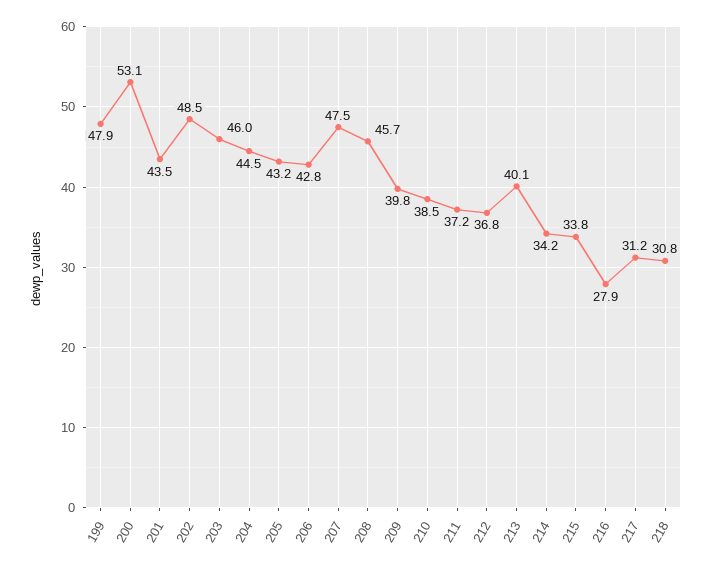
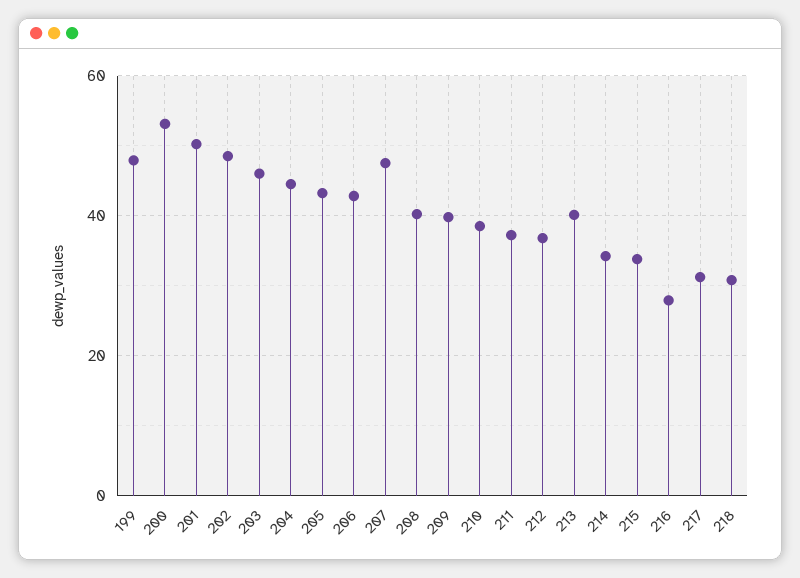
  {
    "199": 47.9,
    "200": 53.1,
-   "201": 43.5,
+   "201": 50,
    "202": 48.5,
    "203": 46,
    "204": 44.5,
    "205": 43.2,
    "206": 42.8,
    "207": 47.5,
-   "208": 45.7,
+   "208": 40,
    "209": 39.8,
    "210": 38.5,
    "211": 37.2,
    "212": 36.8,
    "213": 40.1,
    "214": 34.2,
    "215": 33.8,
    "216": 27.9,
    "217": 31.2,
    "218": 30.8
  }

